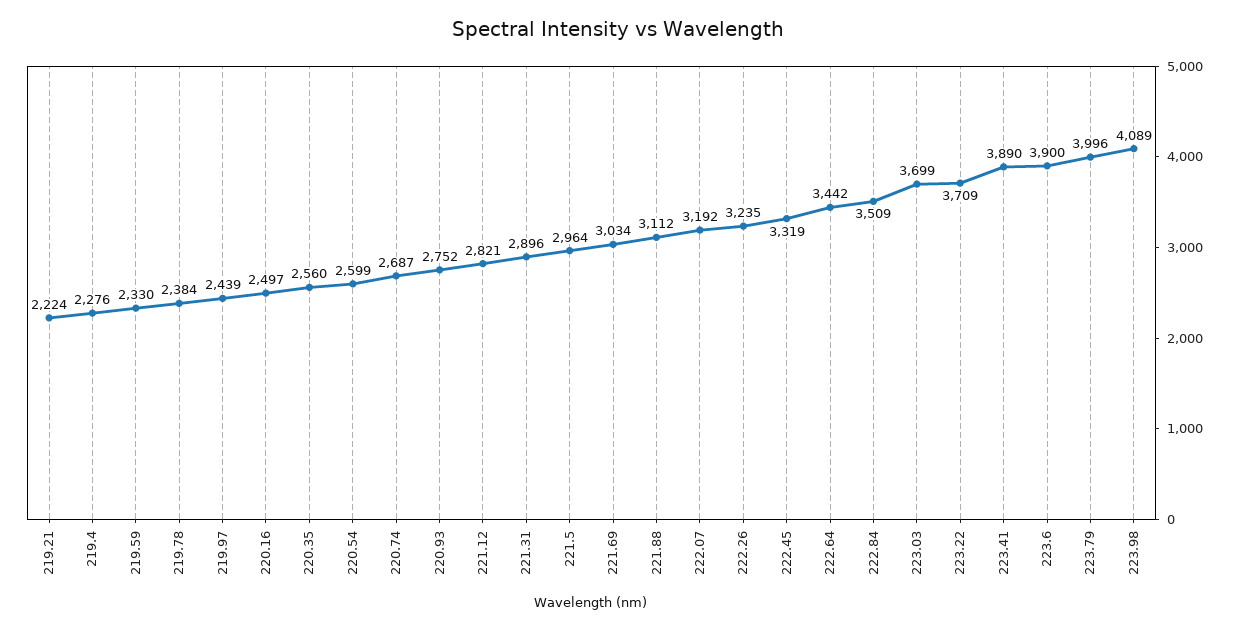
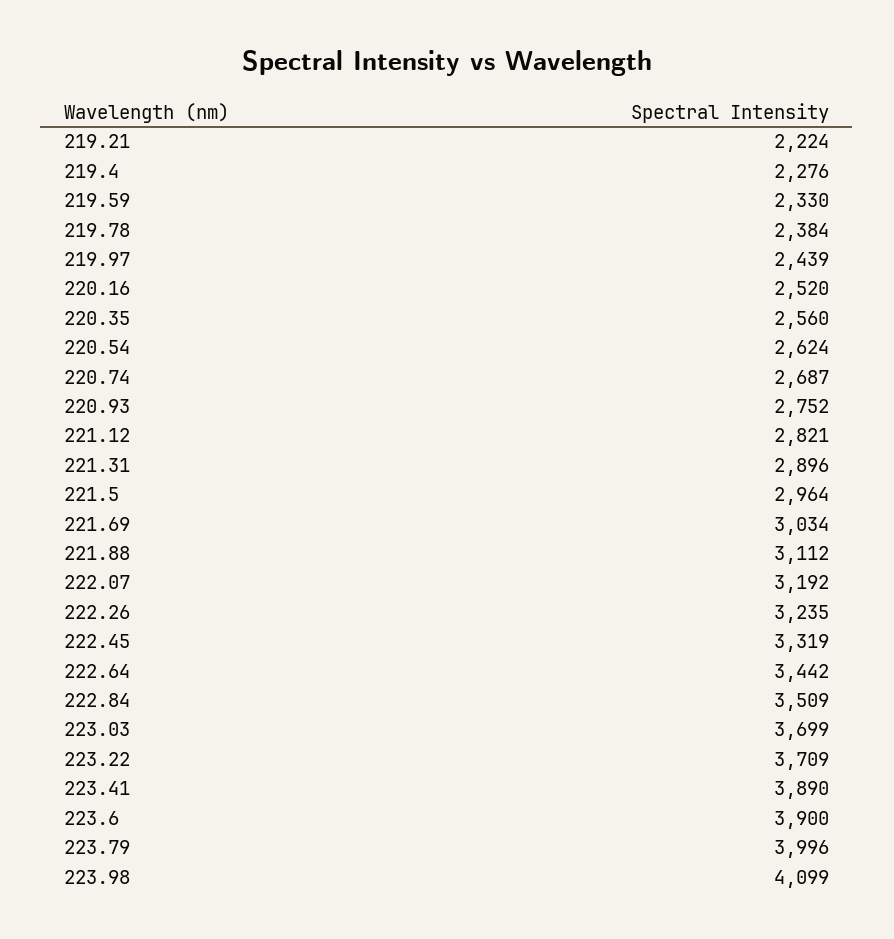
  {
    "219.21": 2224,
    "219.4": 2276,
    "219.59": 2330,
    "219.78": 2384,
    "219.97": 2439,
-   "220.16": 2497,
+   "220.16": 2520,
    "220.35": 2560,
-   "220.54": 2599,
+   "220.54": 2624,
    "220.74": 2687,
    "220.93": 2752,
    "221.12": 2821,
    "221.31": 2896,
    "221.5": 2964,
    "221.69": 3034,
    "221.88": 3112,
    "222.07": 3192,
    "222.26": 3235,
    "222.45": 3319,
    "222.64": 3442,
    "222.84": 3509,
    "223.03": 3699,
    "223.22": 3709,
    "223.41": 3890,
    "223.6": 3900,
    "223.79": 3996,
-   "223.98": 4089
+   "223.98": 4099
  }

